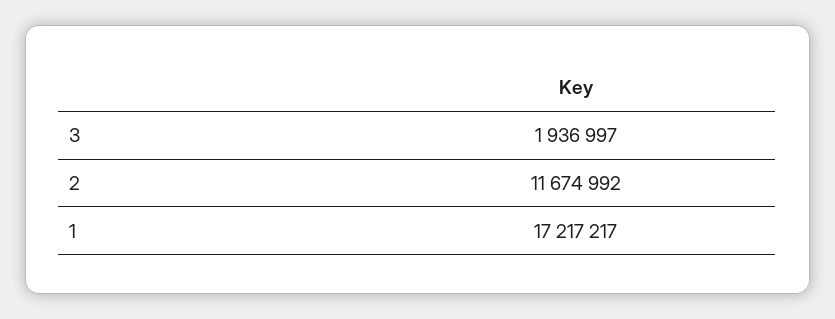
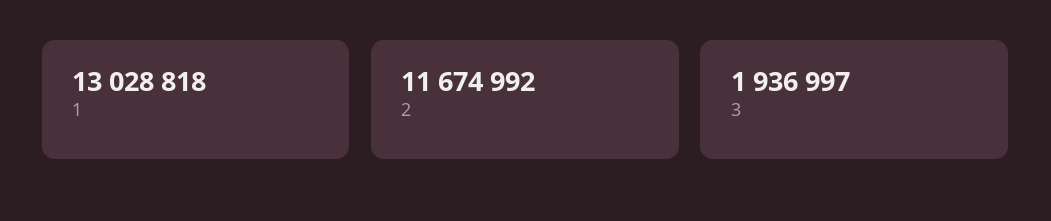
  {
    "3": 1936997,
    "2": 11674992,
-   "1": 17217217
+   "1": 13028818
  }

